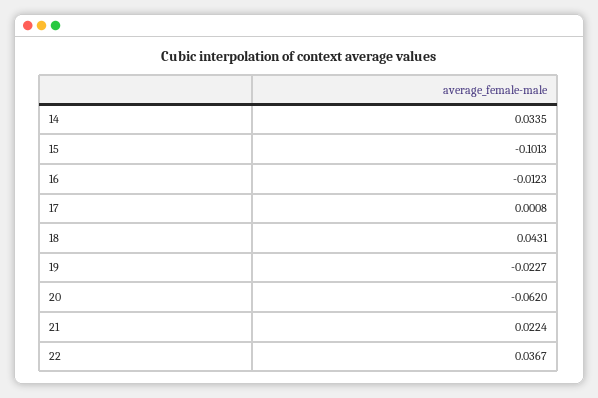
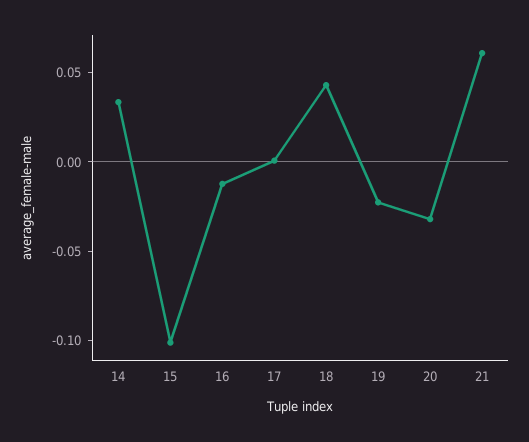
  {
    "14": 0.0335,
    "15": -0.1013,
    "16": -0.0123,
    "17": 0.0008,
    "18": 0.0431,
    "19": -0.0227,
-   "20": -0.062,
+   "20": -0.03,
-   "21": 0.0224,
+   "21": 0.06
-   "22": 0.0367
  }

